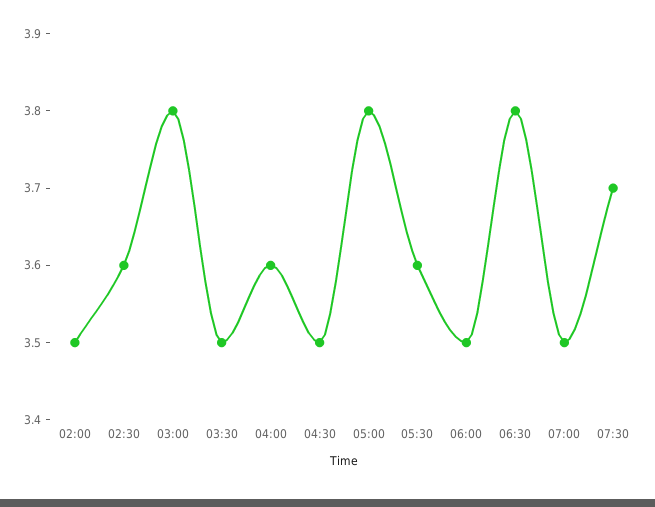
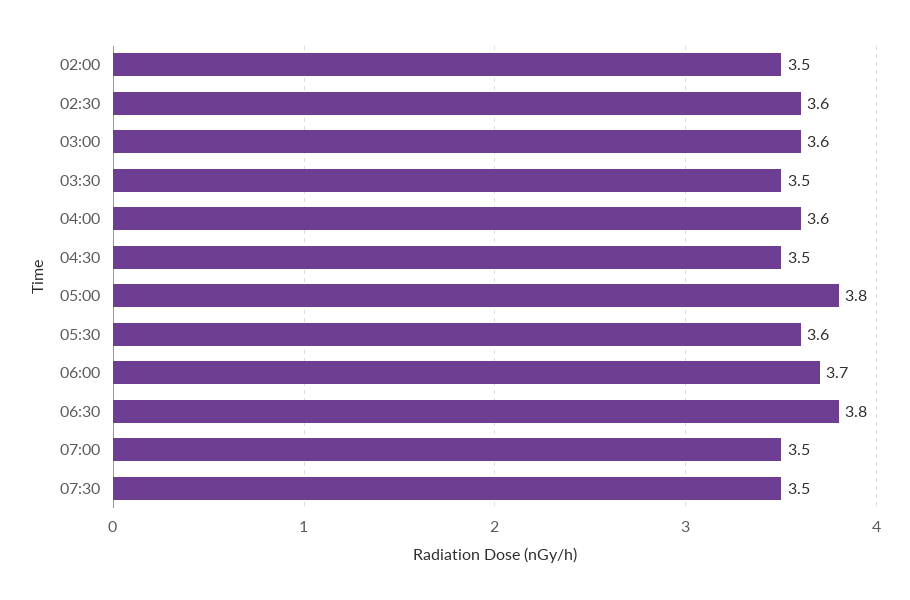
  {
    "02:00": 3.5,
    "02:30": 3.6,
-   "03:00": 3.8,
+   "03:00": 3.6,
    "03:30": 3.5,
    "04:00": 3.6,
    "04:30": 3.5,
    "05:00": 3.8,
    "05:30": 3.6,
-   "06:00": 3.5,
+   "06:00": 3.7,
    "06:30": 3.8,
    "07:00": 3.5,
-   "07:30": 3.7
+   "07:30": 3.5
  }

